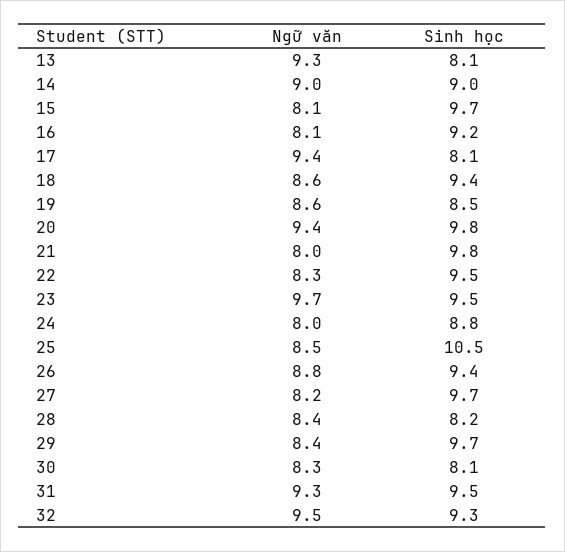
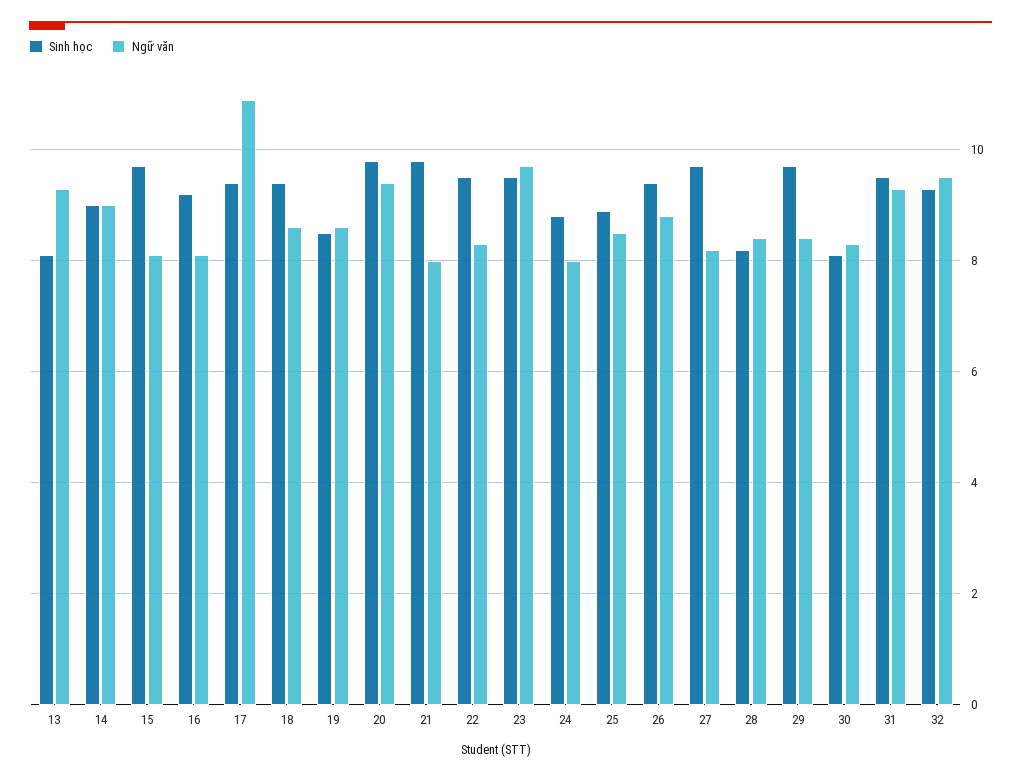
  {
    "Ngữ văn": {
      "13": 9.3,
      "14": 9,
      "15": 8.1,
      "16": 8.1,
-     "17": 9.4,
+     "17": 11,
      "18": 8.6,
      "19": 8.6,
      "20": 9.4,
      "21": 8,
      "22": 8.3,
      "23": 9.7,
      "24": 8,
      "25": 8.5,
      "26": 8.8,
      "27": 8.2,
      "28": 8.4,
      "29": 8.4,
      "30": 8.3,
      "31": 9.3,
      "32": 9.5
    },
    "Sinh học": {
      "13": 8.1,
      "14": 9,
      "15": 9.7,
      "16": 9.2,
-     "17": 8.1,
+     "17": 9.5,
      "18": 9.4,
      "19": 8.5,
      "20": 9.8,
      "21": 9.8,
      "22": 9.5,
      "23": 9.5,
      "24": 8.8,
-     "25": 10.5,
+     "25": 9,
      "26": 9.4,
      "27": 9.7,
      "28": 8.2,
      "29": 9.7,
      "30": 8.1,
      "31": 9.5,
      "32": 9.3
    }
  }

